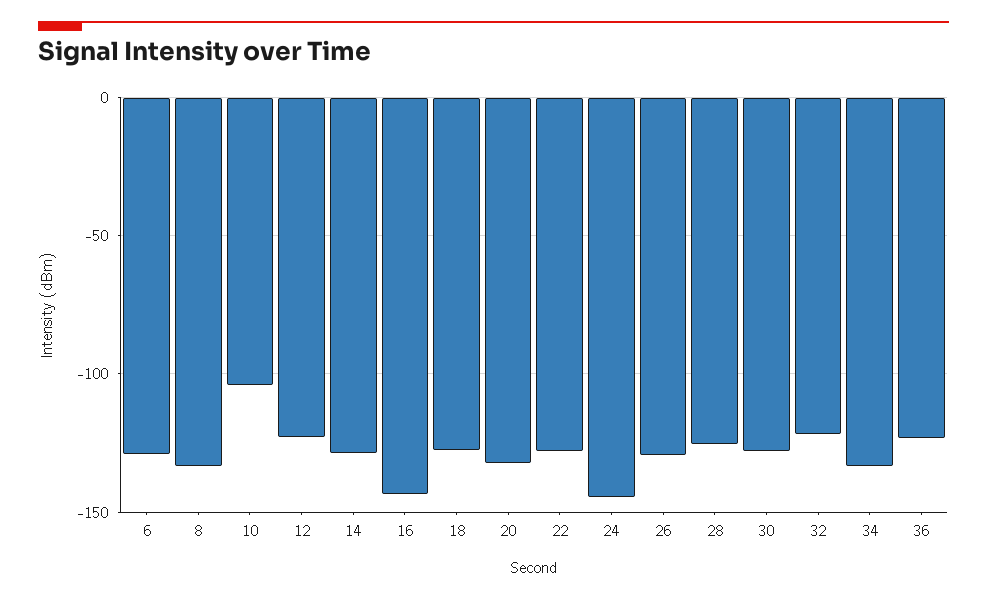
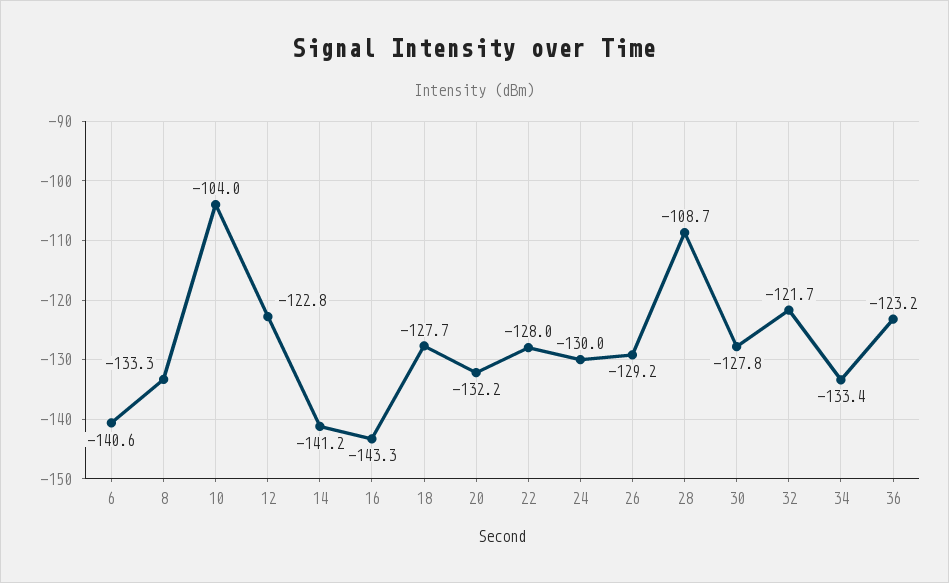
  {
-   "6": -130,
+   "6": -140.6,
    "8": -133.3,
    "10": -104,
    "12": -122.8,
-   "14": -130,
+   "14": -141.2,
    "16": -143.3,
    "18": -127.7,
    "20": -132.2,
    "22": -128,
-   "24": -145,
+   "24": -130,
    "26": -129.2,
-   "28": -125,
+   "28": -108.7,
    "30": -127.8,
    "32": -121.7,
    "34": -133.4,
    "36": -123.2
  }

